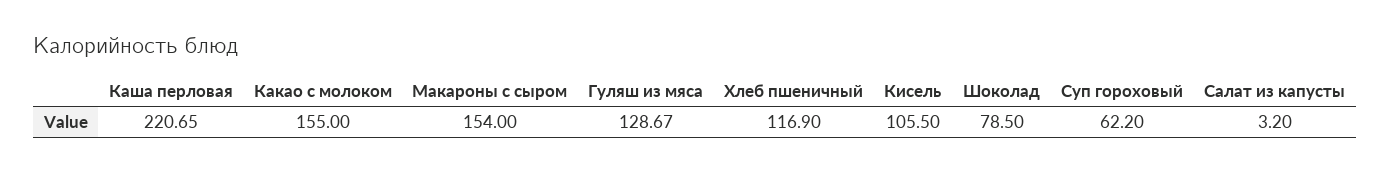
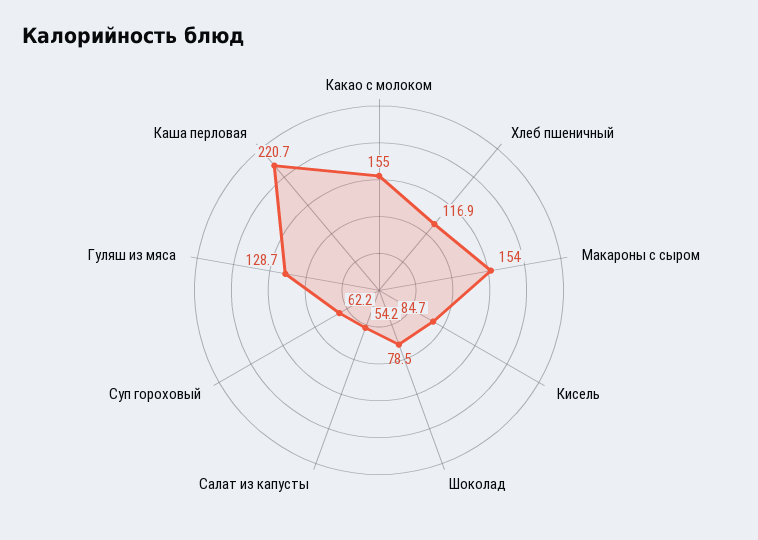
  {
    "Каша перловая": 220.65,
    "Какао с молоком": 155,
    "Макароны с сыром": 154,
    "Гуляш из мяса": 128.67,
    "Хлеб пшеничный": 116.9,
-   "Кисель": 105.5,
+   "Кисель": 84.7,
    "Шоколад": 78.5,
    "Суп гороховый": 62.2,
-   "Салат из капусты": 3.2
+   "Салат из капусты": 54.2
  }

